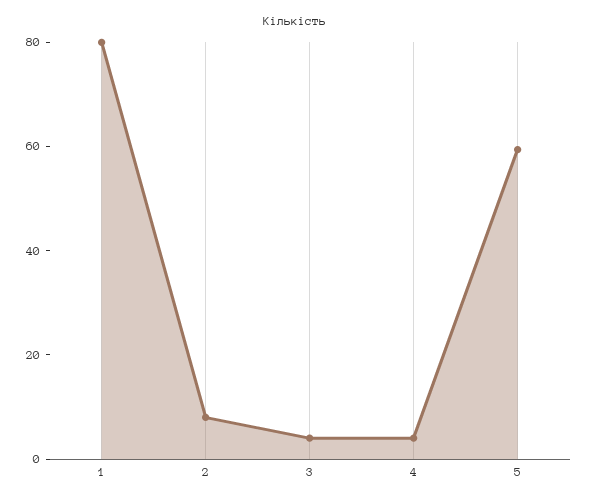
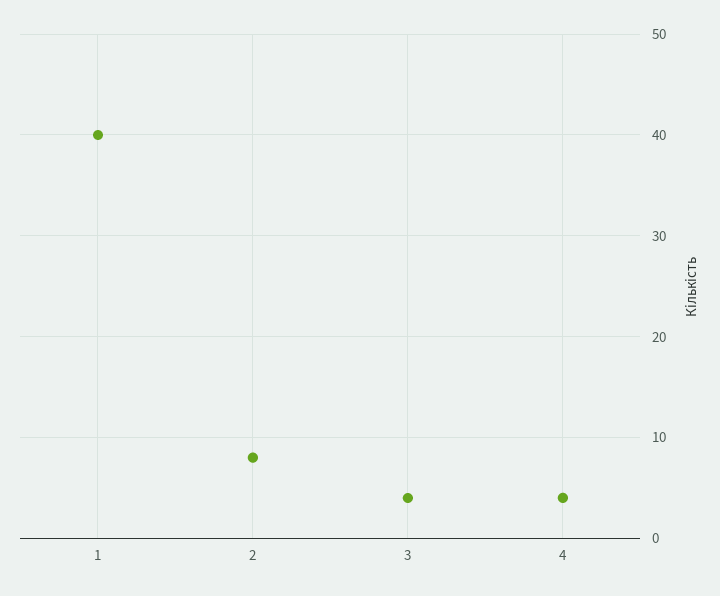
  {
-   "1": 80,
+   "1": 40,
    "2": 8,
    "3": 4,
-   "4": 4,
+   "4": 4
-   "5": 60
  }

